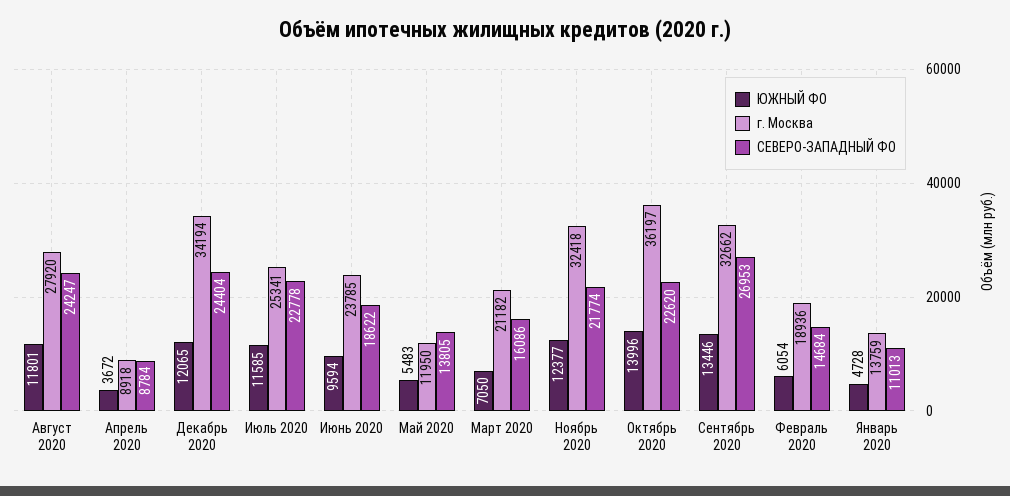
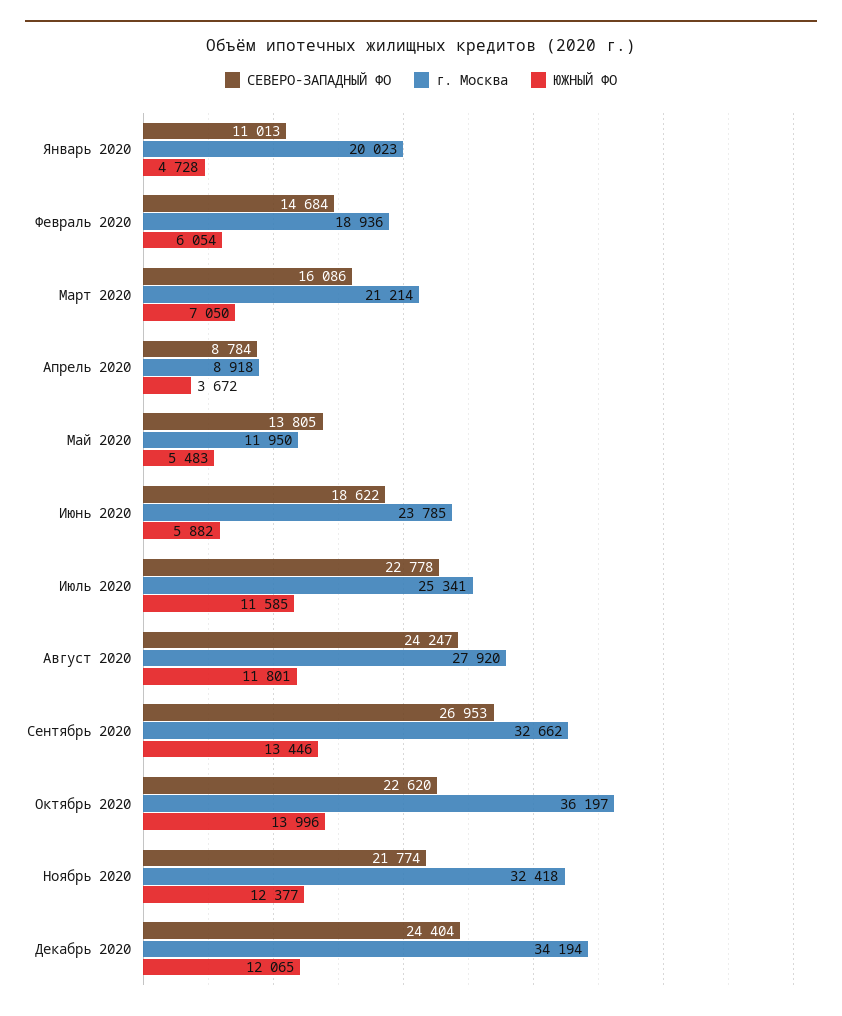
  {
    "ЮЖНЫЙ ФО": {
      "Август 2020": 11801,
      "Апрель 2020": 3672,
      "Декабрь 2020": 12065,
      "Июль 2020": 11585,
-     "Июнь 2020": 9594,
+     "Июнь 2020": 5882,
      "Май 2020": 5483,
      "Март 2020": 7050,
      "Ноябрь 2020": 12377,
      "Октябрь 2020": 13996,
      "Сентябрь 2020": 13446,
      "Февраль 2020": 6054,
      "Январь 2020": 4728
    },
    "г. Москва": {
      "Август 2020": 27920,
      "Апрель 2020": 8918,
      "Декабрь 2020": 34194,
      "Июль 2020": 25341,
      "Июнь 2020": 23785,
      "Май 2020": 11950,
-     "Март 2020": 21182,
+     "Март 2020": 21214,
      "Ноябрь 2020": 32418,
      "Октябрь 2020": 36197,
      "Сентябрь 2020": 32662,
      "Февраль 2020": 18936,
-     "Январь 2020": 13759
+     "Январь 2020": 20023
    },
    "СЕВЕРО-ЗАПАДНЫЙ ФО": {
      "Август 2020": 24247,
      "Апрель 2020": 8784,
      "Декабрь 2020": 24404,
      "Июль 2020": 22778,
      "Июнь 2020": 18622,
      "Май 2020": 13805,
      "Март 2020": 16086,
      "Ноябрь 2020": 21774,
      "Октябрь 2020": 22620,
      "Сентябрь 2020": 26953,
      "Февраль 2020": 14684,
      "Январь 2020": 11013
    }
  }

